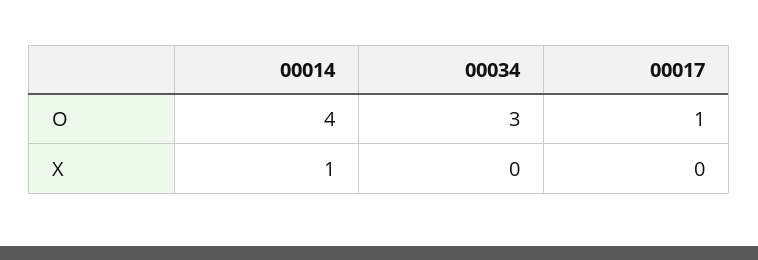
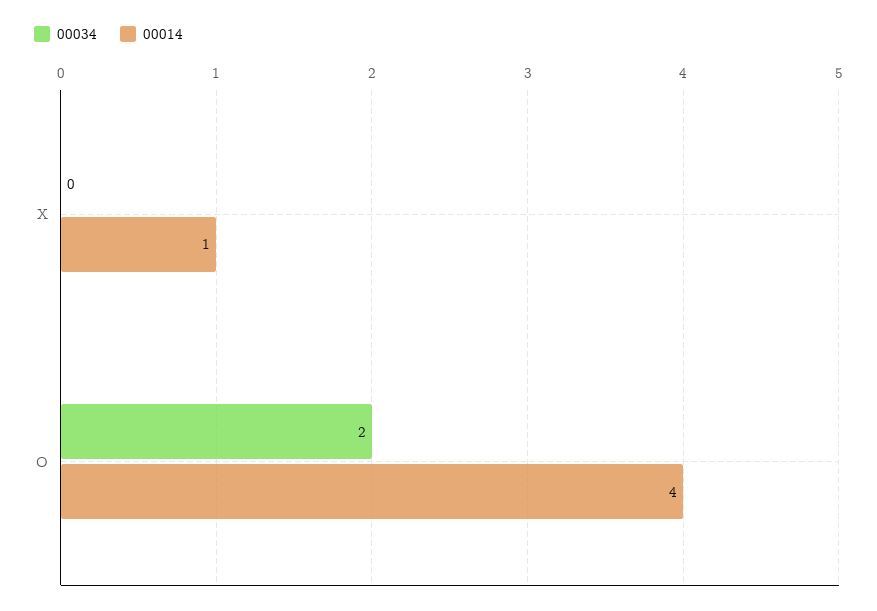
  {
    "00014": {
      "O": 4,
      "X": 1
    },
    "00034": {
-     "O": 3,
+     "O": 2,
      "X": 0
-   },
+   }
-   "00017": {
-     "O": 1,
-     "X": 0
-   }
  }

